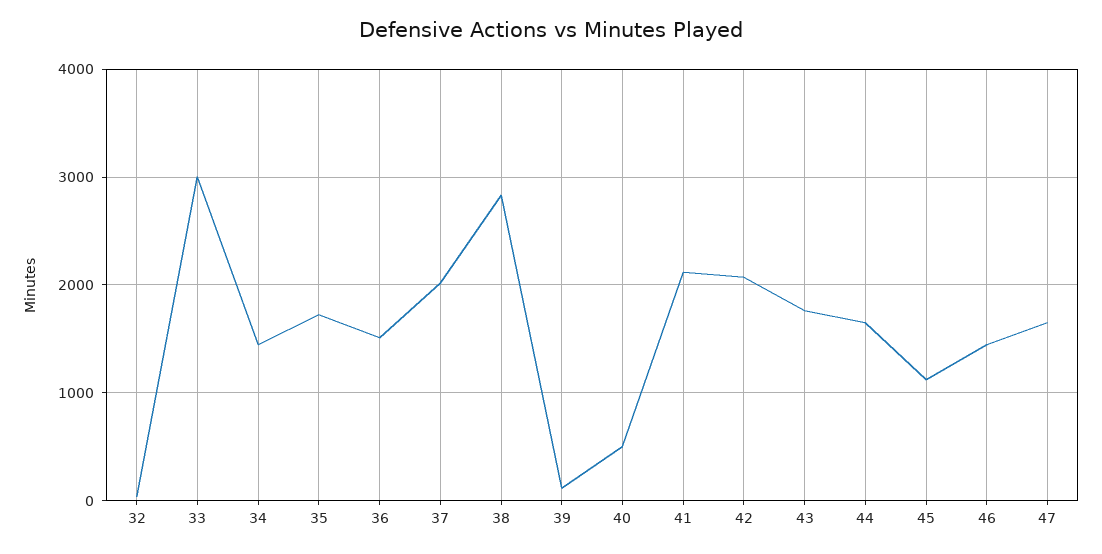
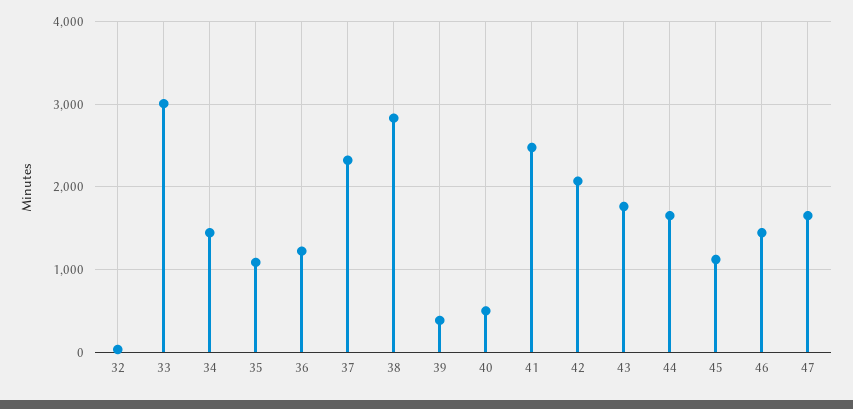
  {
    "32": 0,
    "33": 3000,
    "34": 1400,
-   "35": 1700,
+   "35": 1100,
-   "36": 1500,
+   "36": 1200,
-   "37": 2000,
+   "37": 2300,
    "38": 2800,
-   "39": 100,
+   "39": 400,
    "40": 500,
-   "41": 2100,
+   "41": 2500,
    "42": 2100,
    "43": 1800,
    "44": 1700,
    "45": 1100,
    "46": 1400,
    "47": 1700
  }

